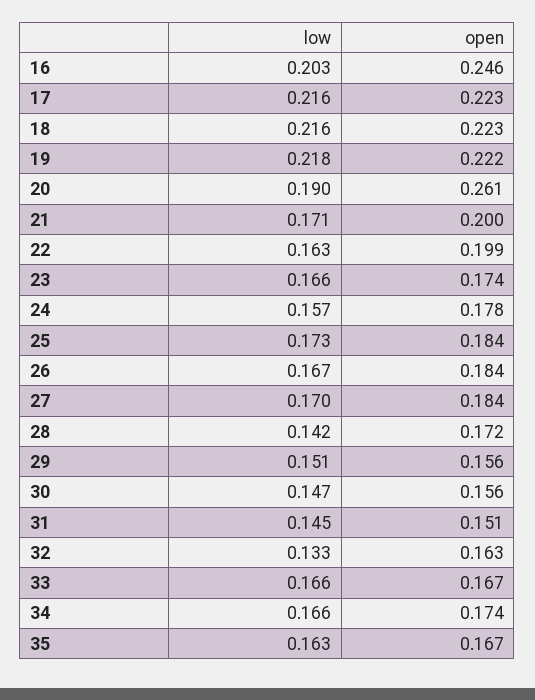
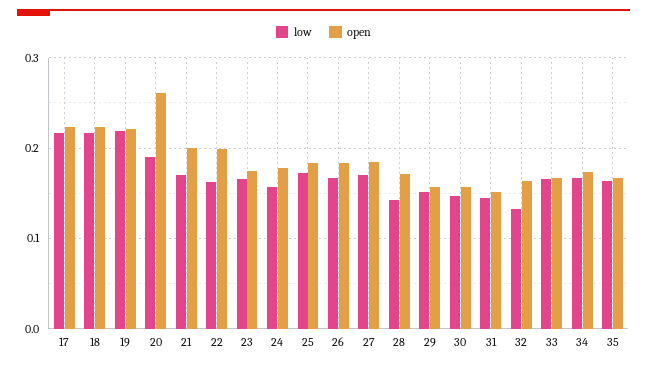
  {
    "low": {
-     "16": 0.203,
      "17": 0.216,
      "18": 0.216,
      "19": 0.218,
      "20": 0.19,
      "21": 0.171,
      "22": 0.163,
      "23": 0.166,
      "24": 0.157,
      "25": 0.173,
      "26": 0.167,
      "27": 0.17,
      "28": 0.142,
      "29": 0.151,
      "30": 0.147,
      "31": 0.145,
      "32": 0.133,
      "33": 0.166,
      "34": 0.166,
      "35": 0.163
    },
    "open": {
-     "16": 0.246,
      "17": 0.223,
      "18": 0.223,
      "19": 0.222,
      "20": 0.261,
      "21": 0.2,
      "22": 0.199,
      "23": 0.174,
      "24": 0.178,
      "25": 0.184,
      "26": 0.184,
      "27": 0.184,
      "28": 0.172,
      "29": 0.156,
      "30": 0.156,
      "31": 0.151,
      "32": 0.163,
      "33": 0.167,
      "34": 0.174,
      "35": 0.167
    }
  }

